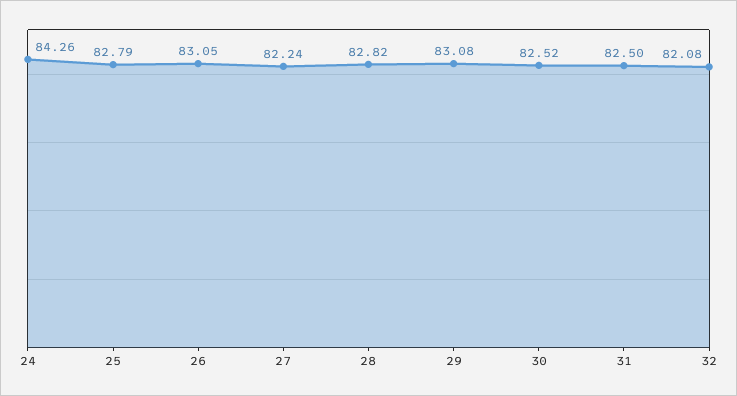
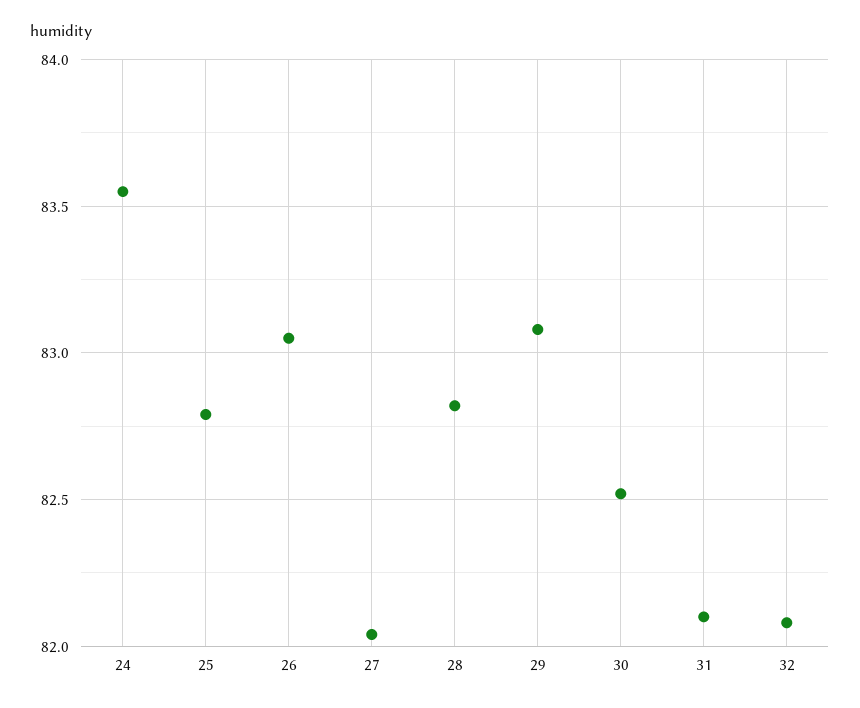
  {
-   "24": 84.26,
+   "24": 83.55,
    "25": 82.79,
    "26": 83.05,
-   "27": 82.24,
+   "27": 82.05,
    "28": 82.82,
    "29": 83.08,
    "30": 82.52,
-   "31": 82.5,
+   "31": 82.1,
    "32": 82.08
  }

